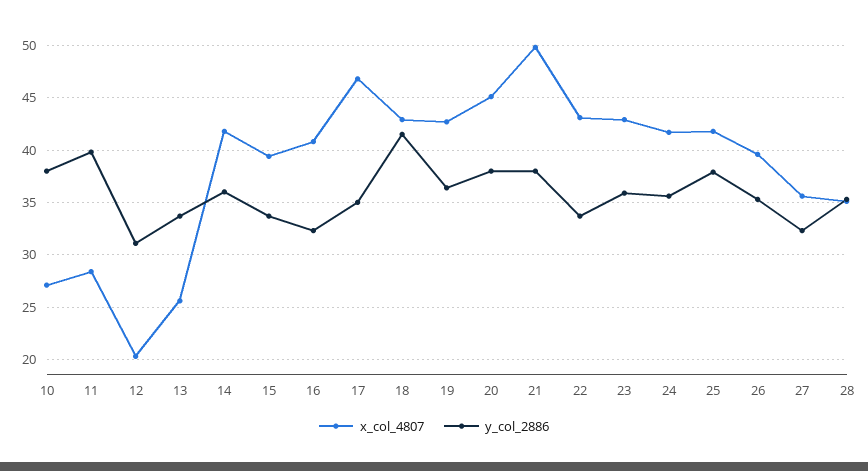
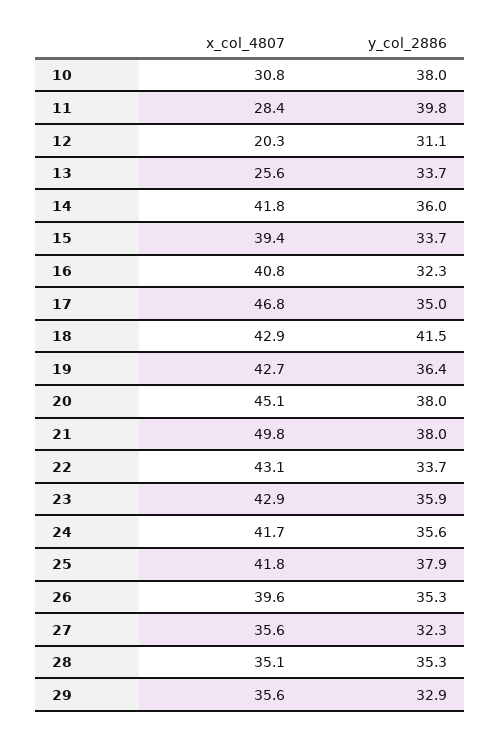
  {
    "x_col_4807": {
-     "10": 27,
+     "10": 30.8,
      "11": 28.4,
      "12": 20.3,
      "13": 25.6,
      "14": 41.8,
      "15": 39.4,
      "16": 40.8,
      "17": 46.8,
      "18": 42.9,
      "19": 42.7,
      "20": 45.1,
      "21": 49.8,
      "22": 43.1,
      "23": 42.9,
      "24": 41.7,
      "25": 41.8,
      "26": 39.6,
      "27": 35.6,
-     "28": 35.1
+     "28": 35.1,
+     "29": 35.6
    },
    "y_col_2886": {
      "10": 38,
      "11": 39.8,
      "12": 31.1,
      "13": 33.7,
      "14": 36,
      "15": 33.7,
      "16": 32.3,
      "17": 35,
      "18": 41.5,
      "19": 36.4,
      "20": 38,
      "21": 38,
      "22": 33.7,
      "23": 35.9,
      "24": 35.6,
      "25": 37.9,
      "26": 35.3,
      "27": 32.3,
-     "28": 35.3
+     "28": 35.3,
+     "29": 32.9
    }
  }

